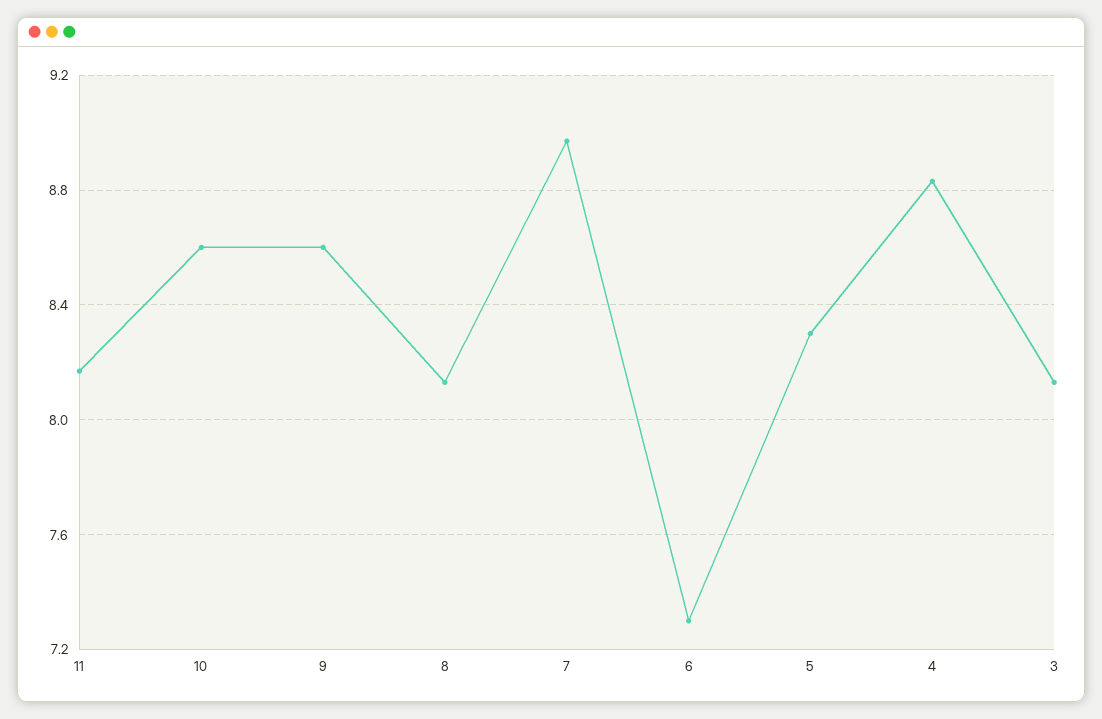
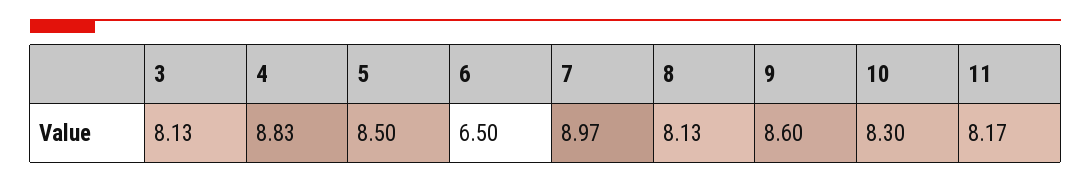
  {
    "11": 8.17,
-   "10": 8.6,
+   "10": 8.3,
    "9": 8.6,
    "8": 8.13,
    "7": 8.97,
-   "6": 7.3,
+   "6": 6.5,
-   "5": 8.3,
+   "5": 8.5,
    "4": 8.83,
    "3": 8.13
  }

